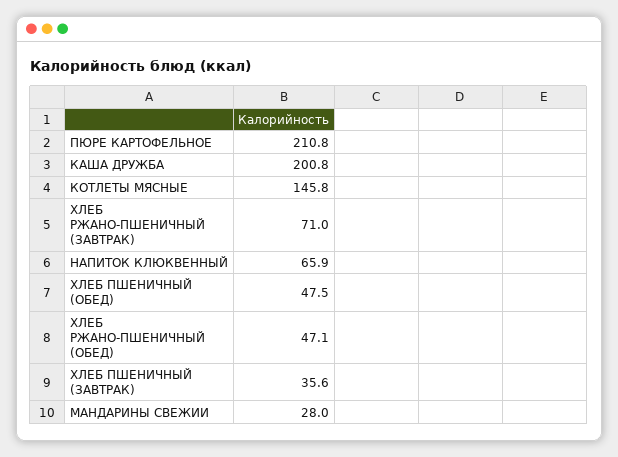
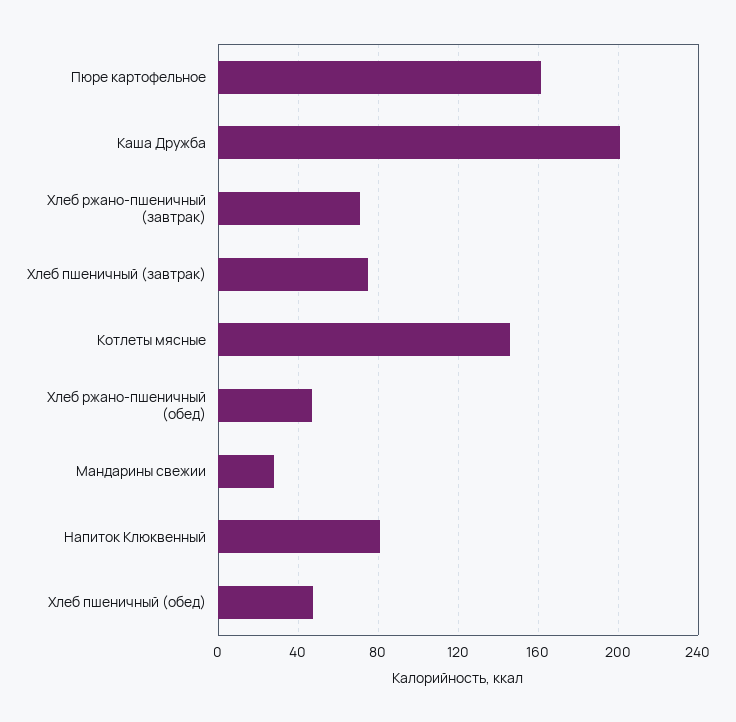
  {
-   "ПЮРЕ КАРТОФЕЛЬНОЕ": 210.8,
+   "ПЮРЕ КАРТОФЕЛЬНОЕ": 160,
    "КАША ДРУЖБА": 200.8,
    "КОТЛЕТЫ МЯСНЫЕ": 145.8,
    "ХЛЕБ РЖАНО-ПШЕНИЧНЫЙ (ЗАВТРАК)": 71,
-   "НАПИТОК КЛЮКВЕННЫЙ": 65.9,
+   "НАПИТОК КЛЮКВЕННЫЙ": 80,
    "ХЛЕБ ПШЕНИЧНЫЙ (ОБЕД)": 47.5,
    "ХЛЕБ РЖАНО-ПШЕНИЧНЫЙ (ОБЕД)": 47.1,
-   "ХЛЕБ ПШЕНИЧНЫЙ (ЗАВТРАК)": 35.6,
+   "ХЛЕБ ПШЕНИЧНЫЙ (ЗАВТРАК)": 75,
    "МАНДАРИНЫ СВЕЖИИ": 28
  }

